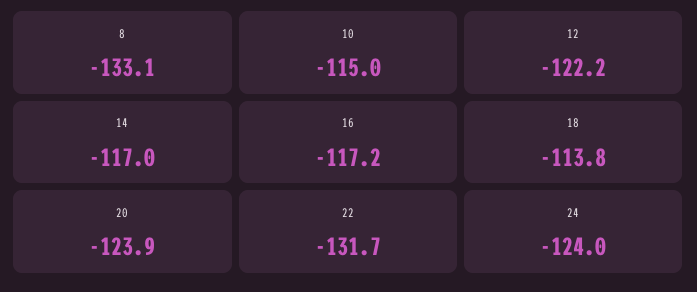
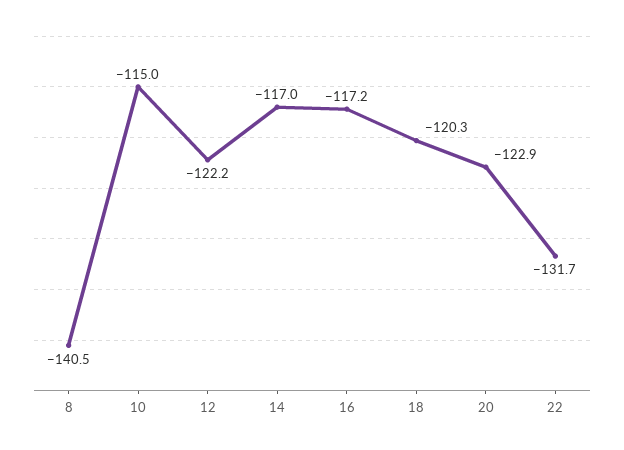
  {
-   "8": -133.1,
+   "8": -140.5,
    "10": -115,
    "12": -122.2,
    "14": -117,
    "16": -117.2,
-   "18": -113.8,
+   "18": -120.3,
-   "20": -123.9,
+   "20": -122.9,
-   "22": -131.7,
+   "22": -131.7
-   "24": -124
  }

